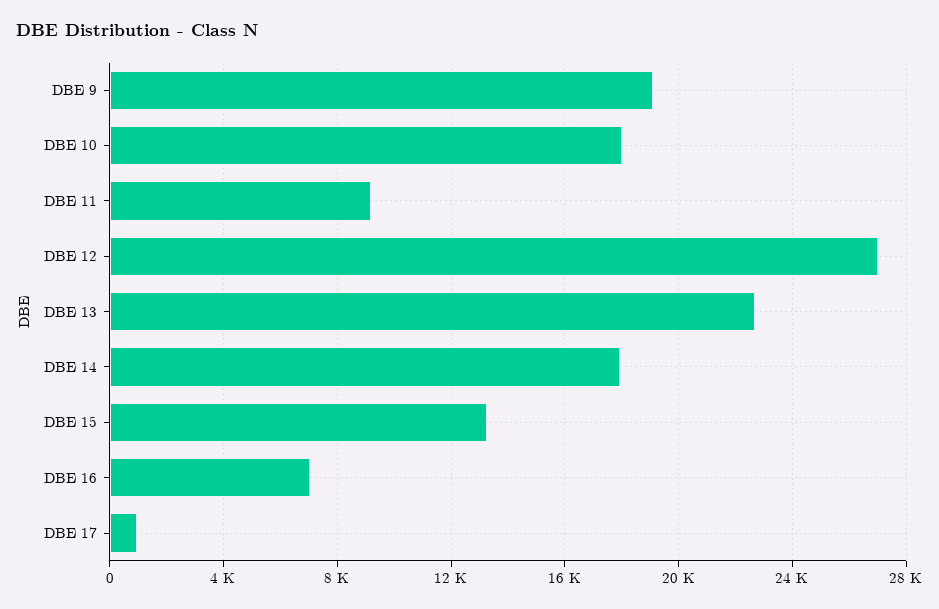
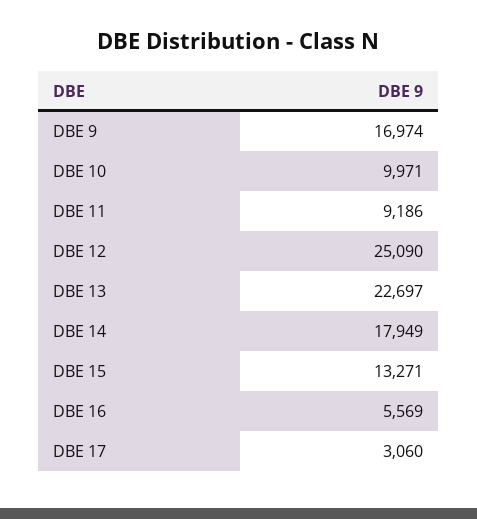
  {
-   "DBE 9": 19000,
+   "DBE 9": 16974,
-   "DBE 10": 18000,
+   "DBE 10": 9971,
    "DBE 11": 9186,
-   "DBE 12": 27000,
+   "DBE 12": 25090,
    "DBE 13": 22697,
    "DBE 14": 17949,
    "DBE 15": 13271,
-   "DBE 16": 7000,
+   "DBE 16": 5569,
-   "DBE 17": 1000
+   "DBE 17": 3060
  }

